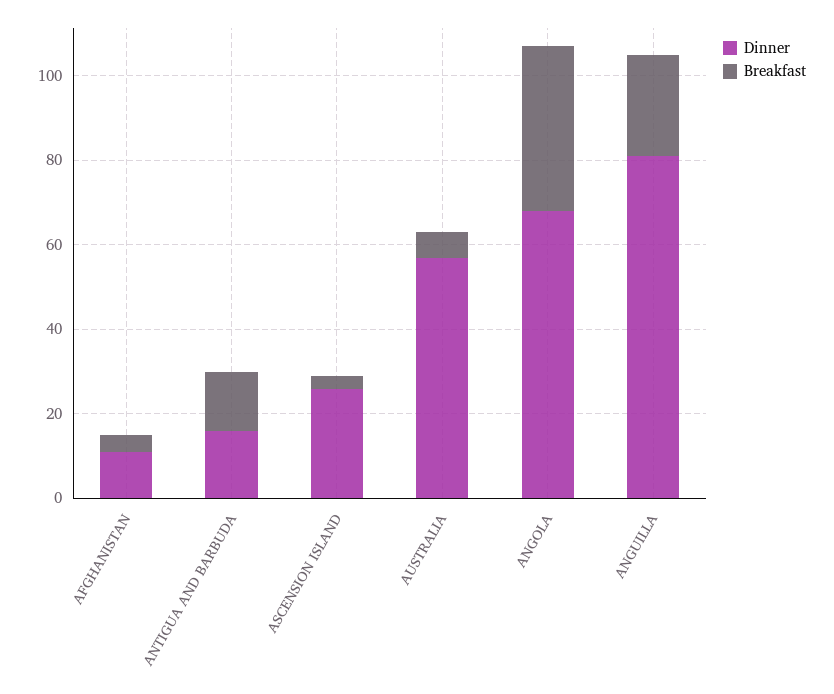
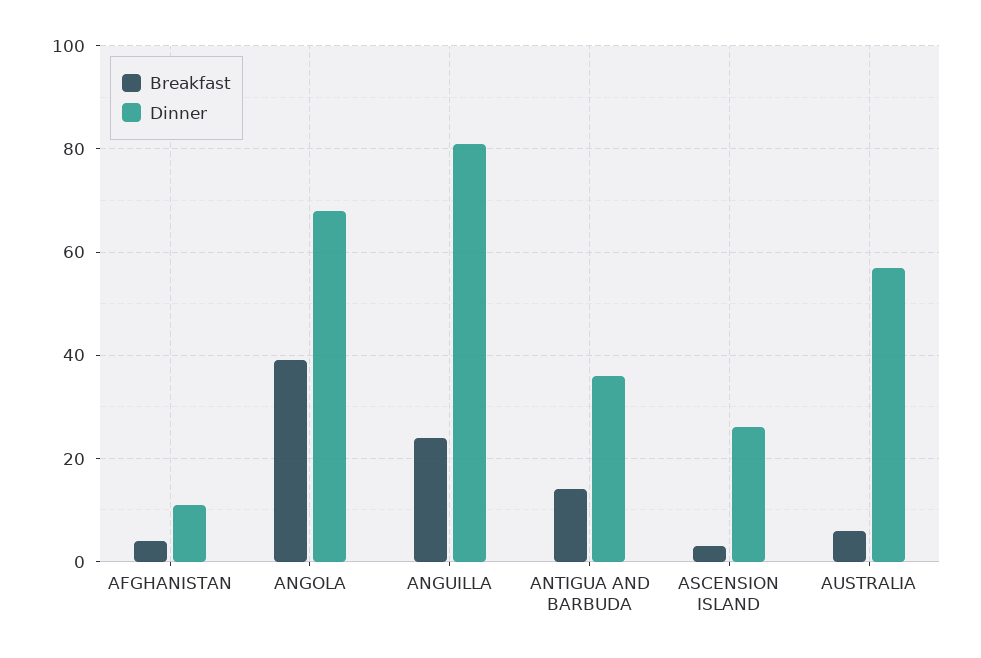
  {
    "Dinner": {
      "AFGHANISTAN": 10,
-     "ANTIGUA AND BARBUDA": 15,
+     "ANTIGUA AND BARBUDA": 35,
      "ASCENSION ISLAND": 25,
      "AUSTRALIA": 55,
      "ANGOLA": 70,
      "ANGUILLA": 80
    },
    "Breakfast": {
      "AFGHANISTAN": 5,
      "ANTIGUA AND BARBUDA": 15,
      "ASCENSION ISLAND": 5,
      "AUSTRALIA": 5,
      "ANGOLA": 40,
      "ANGUILLA": 25
    }
  }

